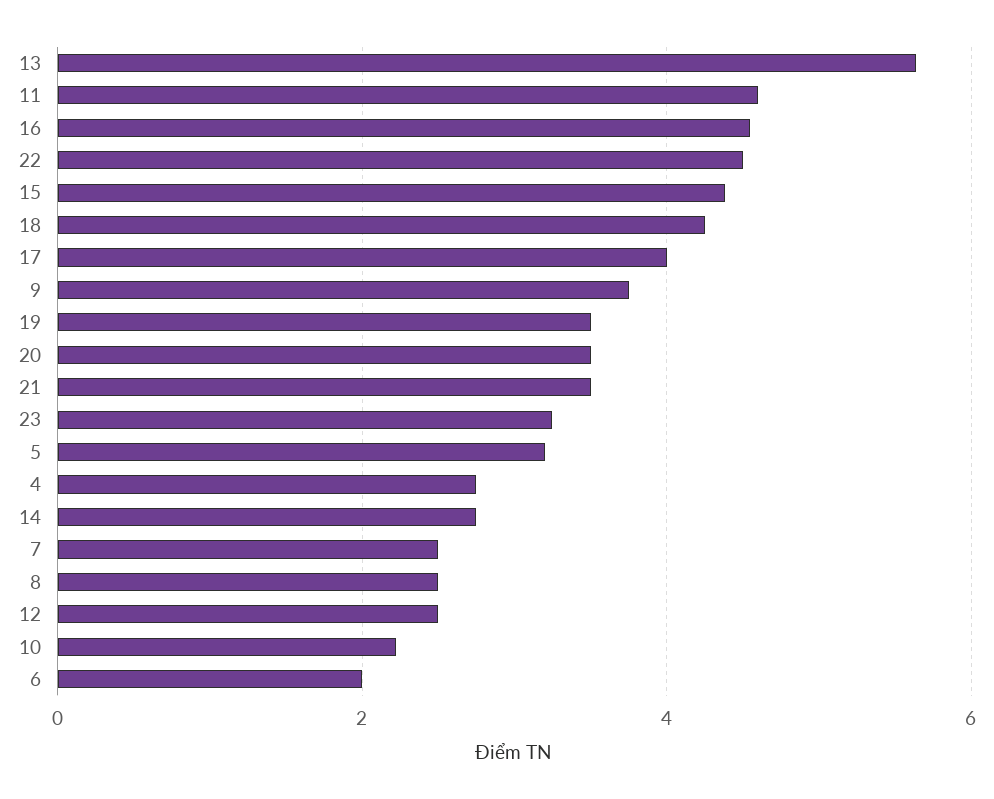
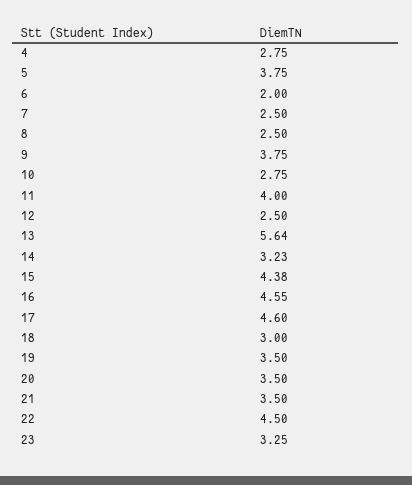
  {
    "13": 5.64,
-   "11": 4.6,
+   "11": 4,
    "16": 4.55,
    "22": 4.5,
    "15": 4.38,
-   "18": 4.2,
+   "18": 3,
-   "17": 4,
+   "17": 4.6,
    "9": 3.75,
    "19": 3.5,
    "20": 3.5,
    "21": 3.5,
    "23": 3.25,
-   "5": 3.2,
+   "5": 3.75,
    "4": 2.75,
-   "14": 2.8,
+   "14": 3.23,
    "7": 2.5,
    "8": 2.5,
    "12": 2.5,
-   "10": 2.2,
+   "10": 2.75,
    "6": 2
  }

